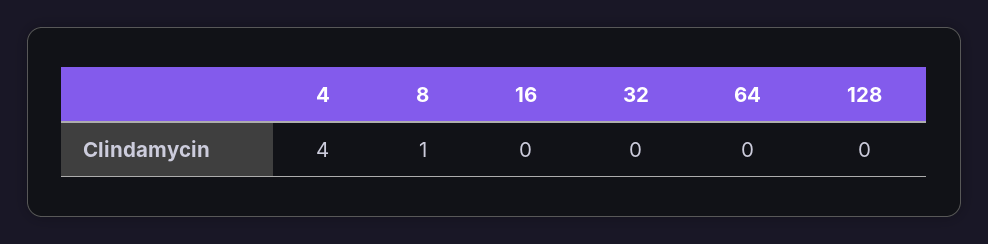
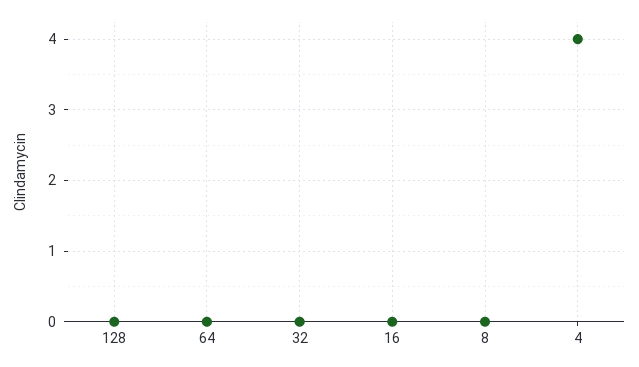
  {
    "4": 4,
-   "8": 1,
+   "8": 0,
    "16": 0,
    "32": 0,
    "64": 0,
    "128": 0
  }

